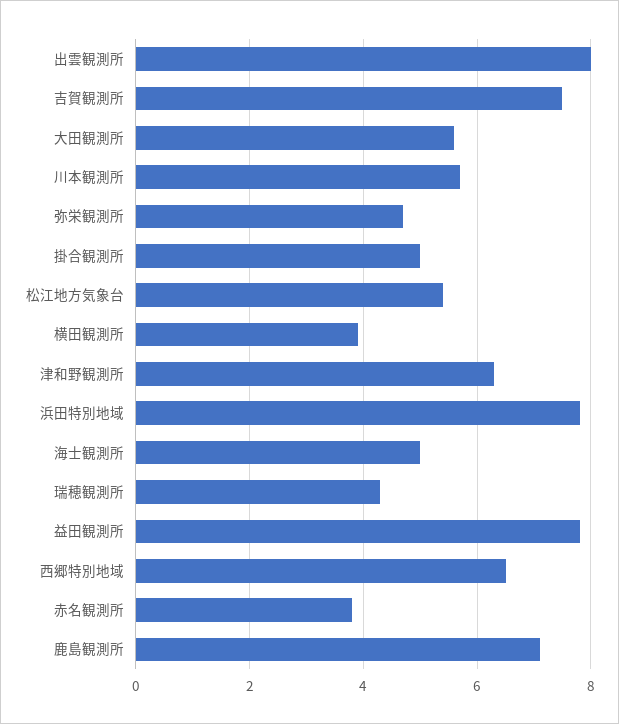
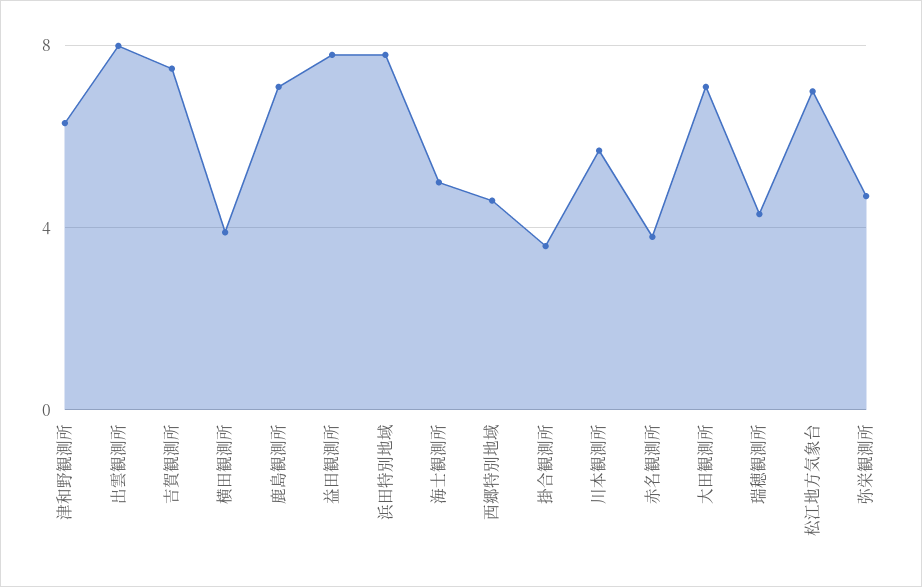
  {
    "出雲観測所": 8,
    "吉賀観測所": 7.5,
-   "大田観測所": 5.5,
+   "大田観測所": 7,
    "川本観測所": 5.5,
    "弥栄観測所": 4.5,
-   "掛合観測所": 5,
+   "掛合観測所": 3.5,
-   "松江地方気象台": 5.5,
+   "松江地方気象台": 7,
    "横田観測所": 4,
    "津和野観測所": 6.5,
    "浜田特別地域": 8,
    "海士観測所": 5,
    "瑞穂観測所": 4.5,
    "益田観測所": 8,
-   "西郷特別地域": 6.5,
+   "西郷特別地域": 4.5,
    "赤名観測所": 4,
    "鹿島観測所": 7
  }

